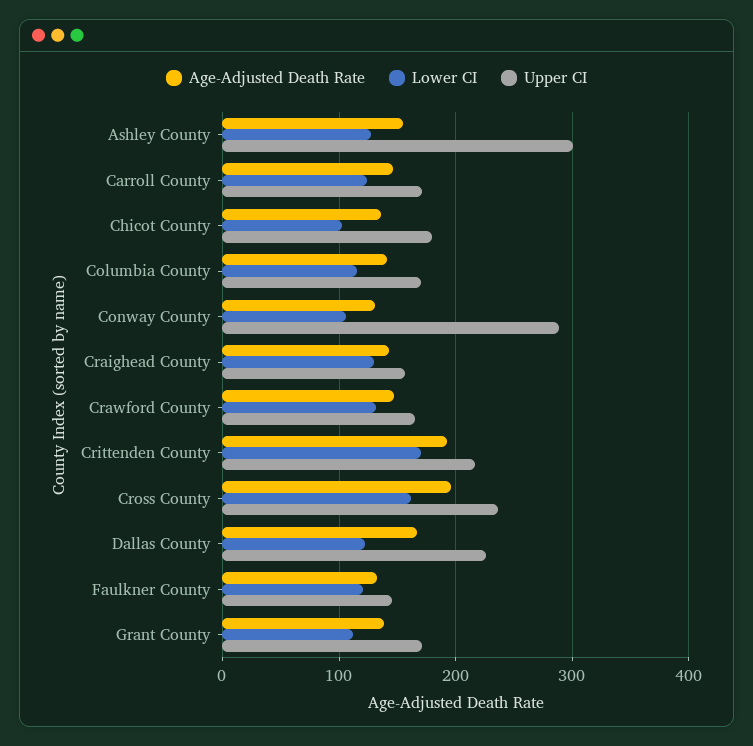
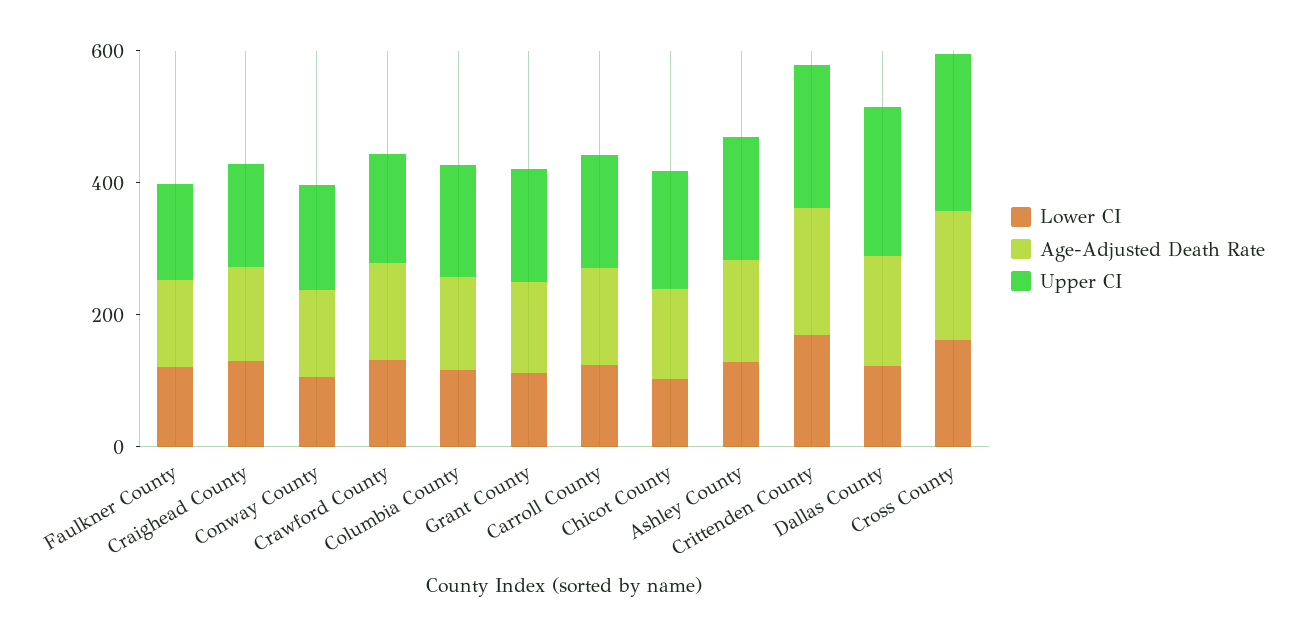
  {
    "Age-Adjusted Death Rate": {
      "Ashley County": 160,
      "Carroll County": 150,
      "Chicot County": 140,
      "Columbia County": 140,
      "Conway County": 130,
      "Craighead County": 140,
      "Crawford County": 150,
      "Crittenden County": 190,
      "Cross County": 200,
      "Dallas County": 170,
      "Faulkner County": 130,
      "Grant County": 140
    },
    "Lower CI": {
      "Ashley County": 130,
      "Carroll County": 120,
      "Chicot County": 100,
      "Columbia County": 120,
      "Conway County": 110,
      "Craighead County": 130,
      "Crawford County": 130,
      "Crittenden County": 170,
      "Cross County": 160,
      "Dallas County": 120,
      "Faulkner County": 120,
      "Grant County": 110
    },
    "Upper CI": {
-     "Ashley County": 300,
+     "Ashley County": 200,
      "Carroll County": 170,
      "Chicot County": 180,
      "Columbia County": 170,
-     "Conway County": 290,
+     "Conway County": 150,
      "Craighead County": 160,
      "Crawford County": 170,
      "Crittenden County": 220,
      "Cross County": 240,
      "Dallas County": 230,
      "Faulkner County": 150,
      "Grant County": 170
    }
  }

